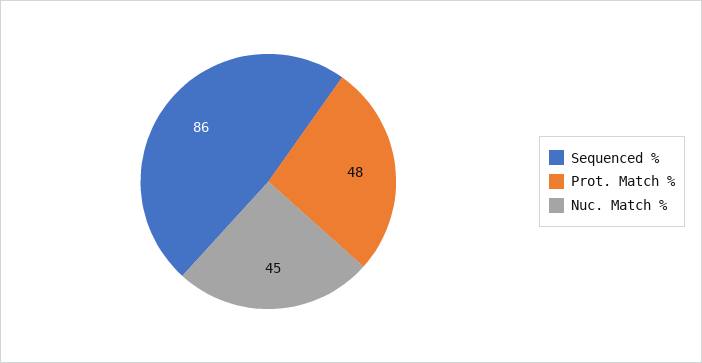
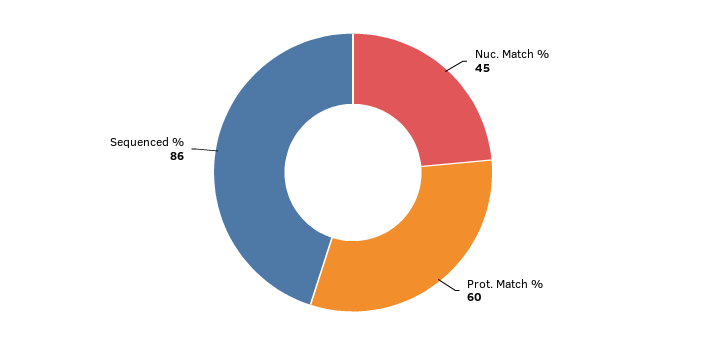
  {
    "Sequenced %": 86,
-   "Prot. Match %": 48,
+   "Prot. Match %": 60,
    "Nuc. Match %": 45
  }

